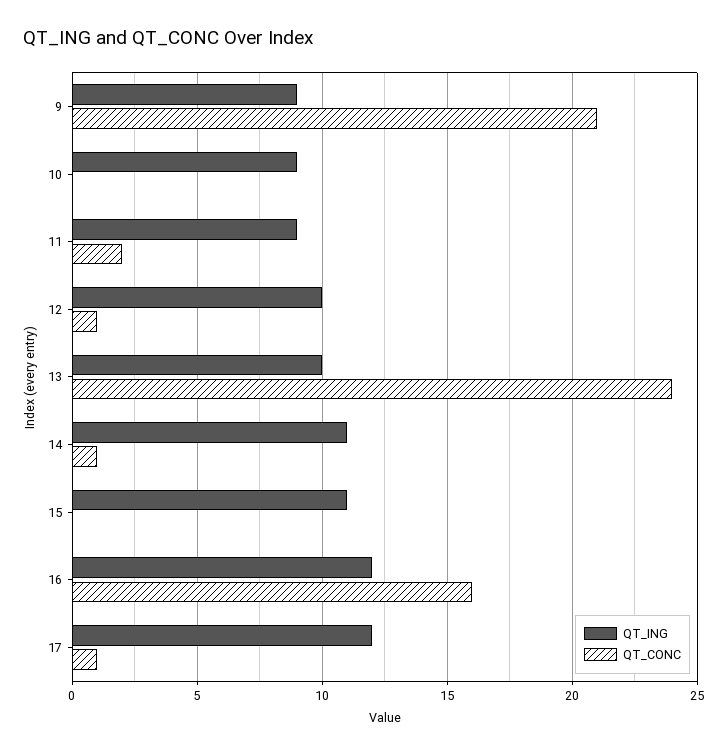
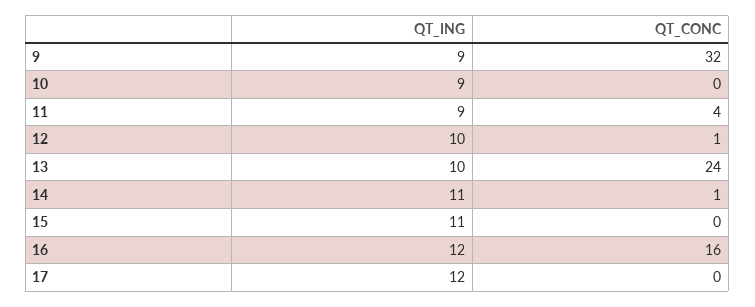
  {
    "QT_ING": {
      "9": 9,
      "10": 9,
      "11": 9,
      "12": 10,
      "13": 10,
      "14": 11,
      "15": 11,
      "16": 12,
      "17": 12
    },
    "QT_CONC": {
-     "9": 21,
+     "9": 32,
      "10": 0,
-     "11": 2,
+     "11": 4,
      "12": 1,
      "13": 24,
      "14": 1,
      "15": 0,
      "16": 16,
-     "17": 1
+     "17": 0
    }
  }

